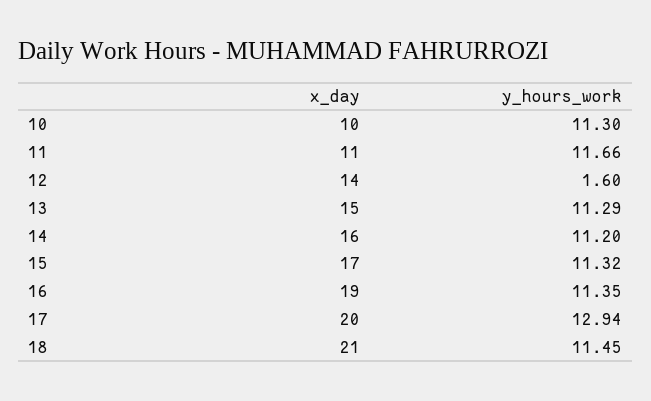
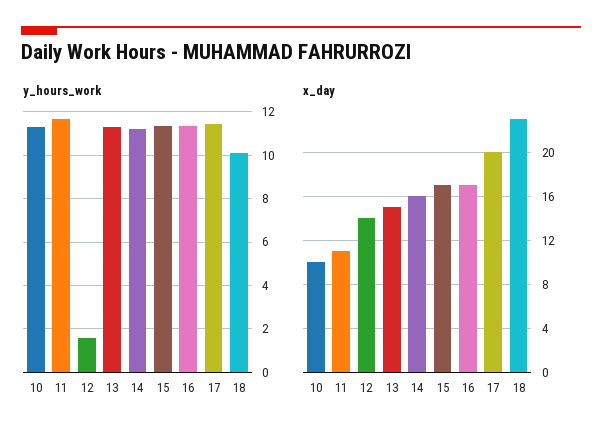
  {
    "x_day": {
      "10": 10,
      "11": 11,
      "12": 14,
      "13": 15,
      "14": 16,
      "15": 17,
-     "16": 19,
+     "16": 17,
      "17": 20,
-     "18": 21
+     "18": 23
    },
    "y_hours_work": {
      "10": 11.3,
      "11": 11.66,
      "12": 1.6,
      "13": 11.29,
      "14": 11.2,
      "15": 11.32,
      "16": 11.35,
-     "17": 12.94,
+     "17": 11.5,
-     "18": 11.45
+     "18": 10
    }
  }

